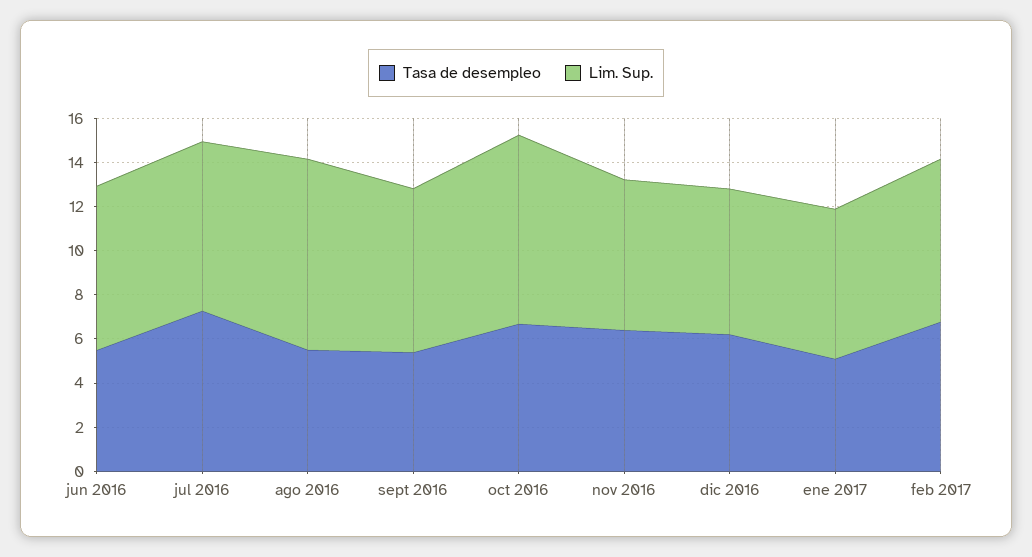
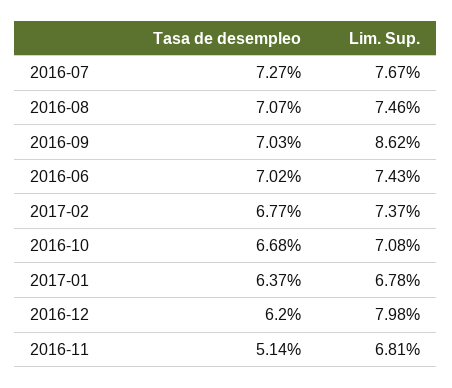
  {
    "Tasa de desempleo": {
-     "jun 2016": 5.5,
+     "jun 2016": 7.02,
      "jul 2016": 7.27,
-     "ago 2016": 5.5,
+     "ago 2016": 7.07,
-     "sept 2016": 5.5,
+     "sept 2016": 7.03,
      "oct 2016": 6.68,
-     "nov 2016": 6.5,
+     "nov 2016": 5.14,
      "dic 2016": 6.2,
-     "ene 2017": 5,
+     "ene 2017": 6.37,
      "feb 2017": 6.77
    },
    "Lim. Sup.": {
      "jun 2016": 7.43,
      "jul 2016": 7.67,
-     "ago 2016": 8.5,
+     "ago 2016": 7.46,
-     "sept 2016": 7.5,
+     "sept 2016": 8.62,
-     "oct 2016": 8.5,
+     "oct 2016": 7.08,
      "nov 2016": 6.81,
-     "dic 2016": 6.5,
+     "dic 2016": 7.98,
      "ene 2017": 6.78,
      "feb 2017": 7.37
    }
  }

